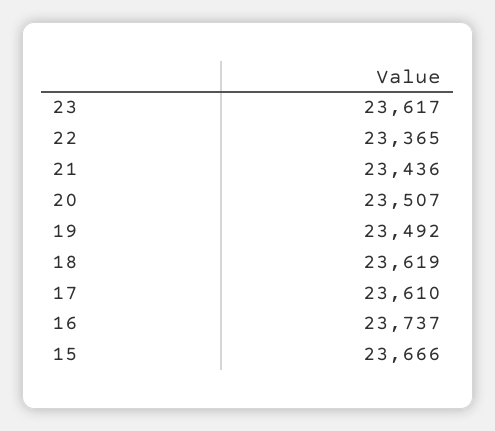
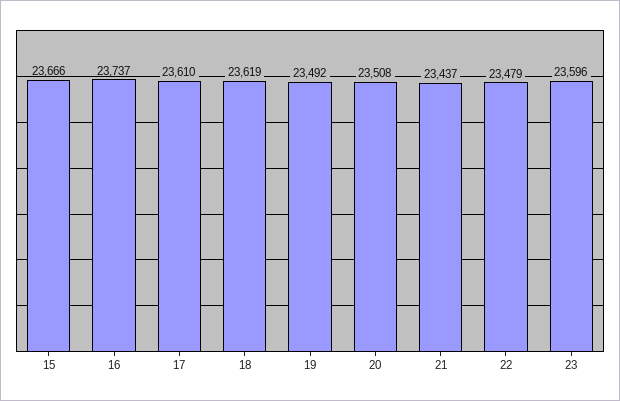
  {
-   "23": 23617,
+   "23": 23596,
-   "22": 23365,
+   "22": 23479,
-   "21": 23436,
+   "21": 23437,
-   "20": 23507,
+   "20": 23508,
    "19": 23492,
    "18": 23619,
    "17": 23610,
    "16": 23737,
    "15": 23666
  }

